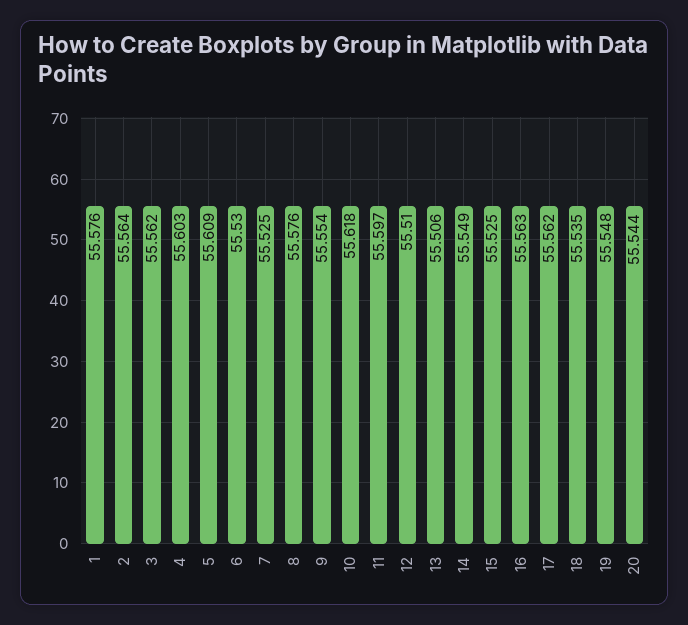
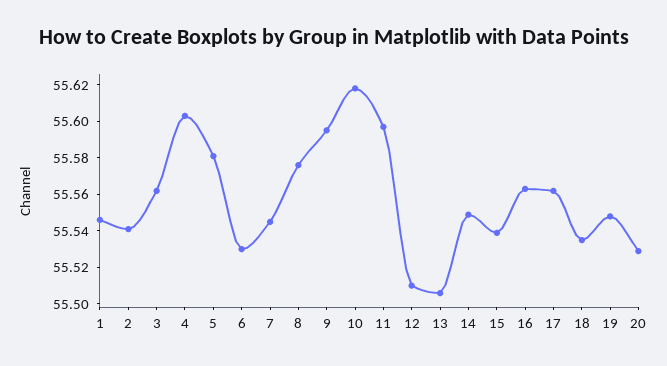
  {
-   "1": 55.576,
+   "1": 55.545,
-   "2": 55.564,
+   "2": 55.54,
    "3": 55.562,
    "4": 55.603,
-   "5": 55.609,
+   "5": 55.58,
    "6": 55.53,
-   "7": 55.525,
+   "7": 55.545,
    "8": 55.576,
-   "9": 55.554,
+   "9": 55.595,
    "10": 55.618,
    "11": 55.597,
    "12": 55.51,
    "13": 55.506,
    "14": 55.549,
-   "15": 55.525,
+   "15": 55.54,
    "16": 55.563,
    "17": 55.562,
    "18": 55.535,
    "19": 55.548,
-   "20": 55.544
+   "20": 55.53
  }

